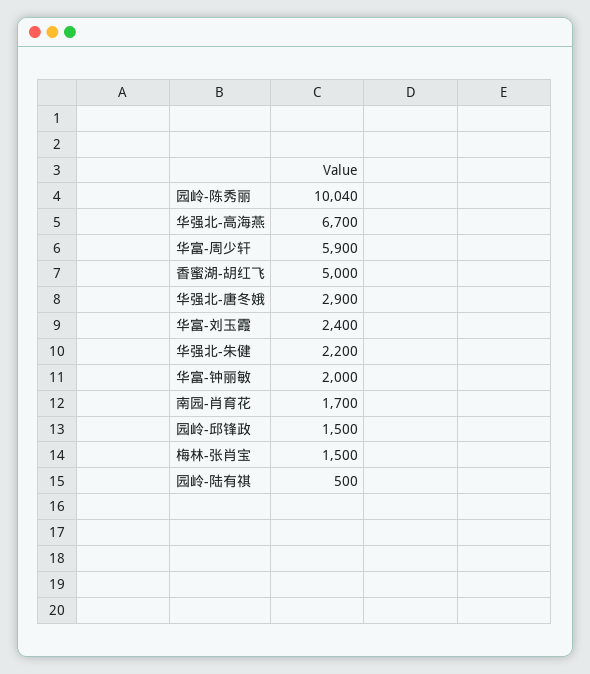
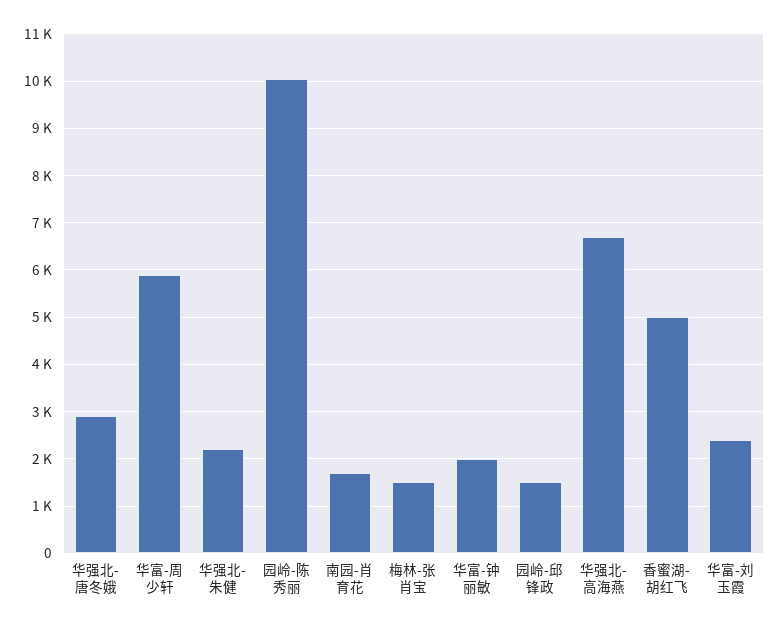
  {
    "园岭-陈秀丽": 10040,
    "华强北-高海燕": 6700,
    "华富-周少轩": 5900,
    "香蜜湖-胡红飞": 5000,
    "华强北-唐冬娥": 2900,
    "华富-刘玉霞": 2400,
    "华强北-朱健": 2200,
    "华富-钟丽敏": 2000,
    "南园-肖育花": 1700,
    "园岭-邱锋政": 1500,
-   "梅林-张肖宝": 1500,
+   "梅林-张肖宝": 1500
-   "园岭-陆有祺": 500
  }

